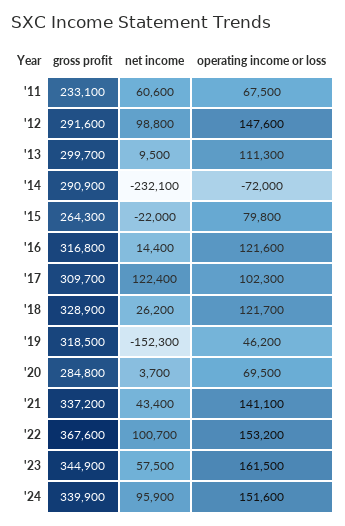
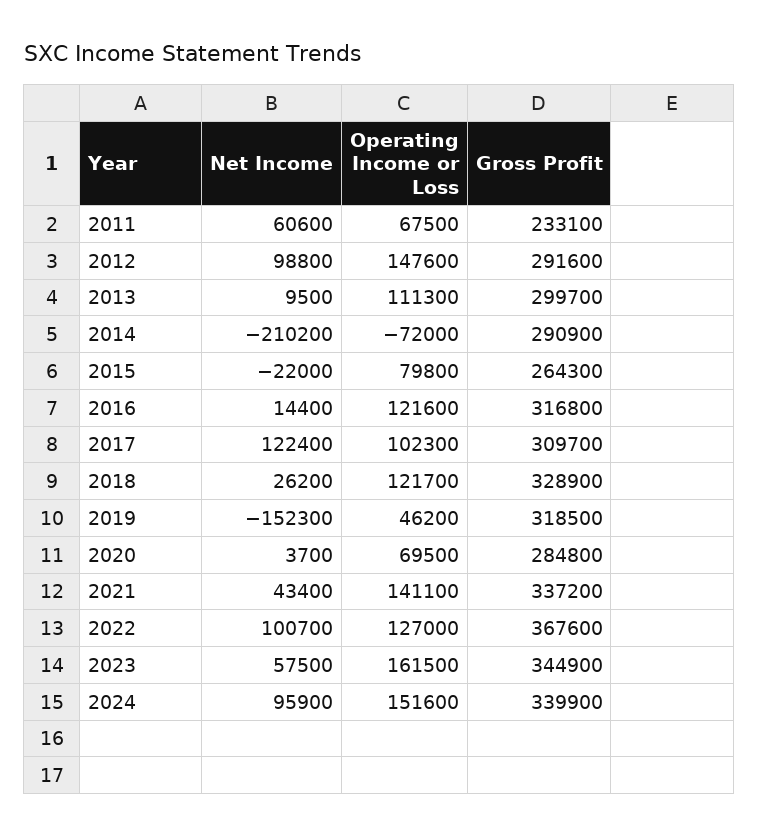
  {
    "gross profit": {
      "'11": 233100,
      "'12": 291600,
      "'13": 299700,
      "'14": 290900,
      "'15": 264300,
      "'16": 316800,
      "'17": 309700,
      "'18": 328900,
      "'19": 318500,
      "'20": 284800,
      "'21": 337200,
      "'22": 367600,
      "'23": 344900,
      "'24": 339900
    },
    "net income": {
      "'11": 60600,
      "'12": 98800,
      "'13": 9500,
-     "'14": -232100,
+     "'14": -210200,
      "'15": -22000,
      "'16": 14400,
      "'17": 122400,
      "'18": 26200,
      "'19": -152300,
      "'20": 3700,
      "'21": 43400,
      "'22": 100700,
      "'23": 57500,
      "'24": 95900
    },
    "operating income or loss": {
      "'11": 67500,
      "'12": 147600,
      "'13": 111300,
      "'14": -72000,
      "'15": 79800,
      "'16": 121600,
      "'17": 102300,
      "'18": 121700,
      "'19": 46200,
      "'20": 69500,
      "'21": 141100,
-     "'22": 153200,
+     "'22": 127000,
      "'23": 161500,
      "'24": 151600
    }
  }

